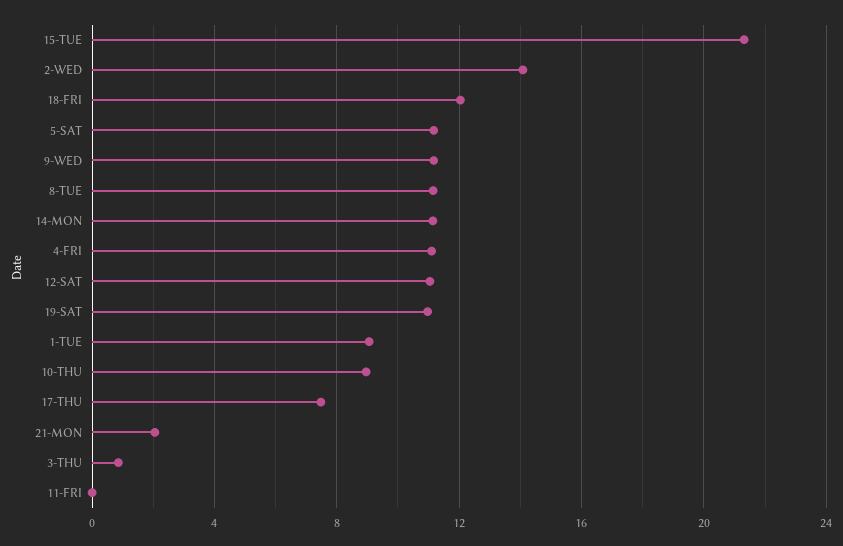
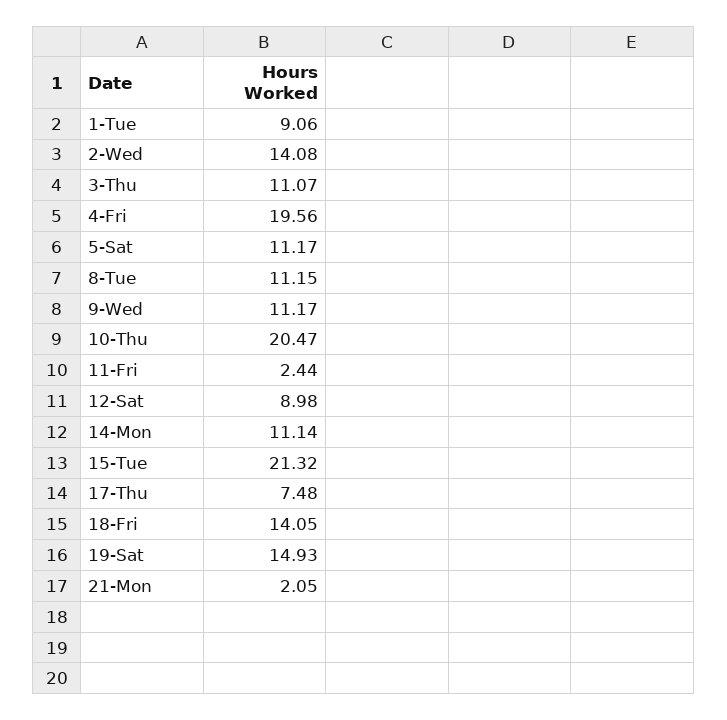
  {
    "15-TUE": 21.32,
    "2-WED": 14.08,
-   "18-FRI": 12,
+   "18-FRI": 14.05,
    "5-SAT": 11.17,
    "9-WED": 11.17,
    "8-TUE": 11.15,
    "14-MON": 11.14,
-   "4-FRI": 11,
+   "4-FRI": 19.56,
-   "12-SAT": 11,
+   "12-SAT": 8.98,
-   "19-SAT": 11,
+   "19-SAT": 14.93,
    "1-TUE": 9.06,
-   "10-THU": 9,
+   "10-THU": 20.47,
    "17-THU": 7.48,
    "21-MON": 2.05,
-   "3-THU": 1,
+   "3-THU": 11.07,
-   "11-FRI": 0
+   "11-FRI": 2.44
  }

